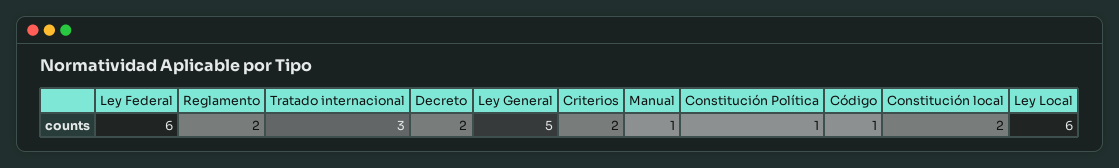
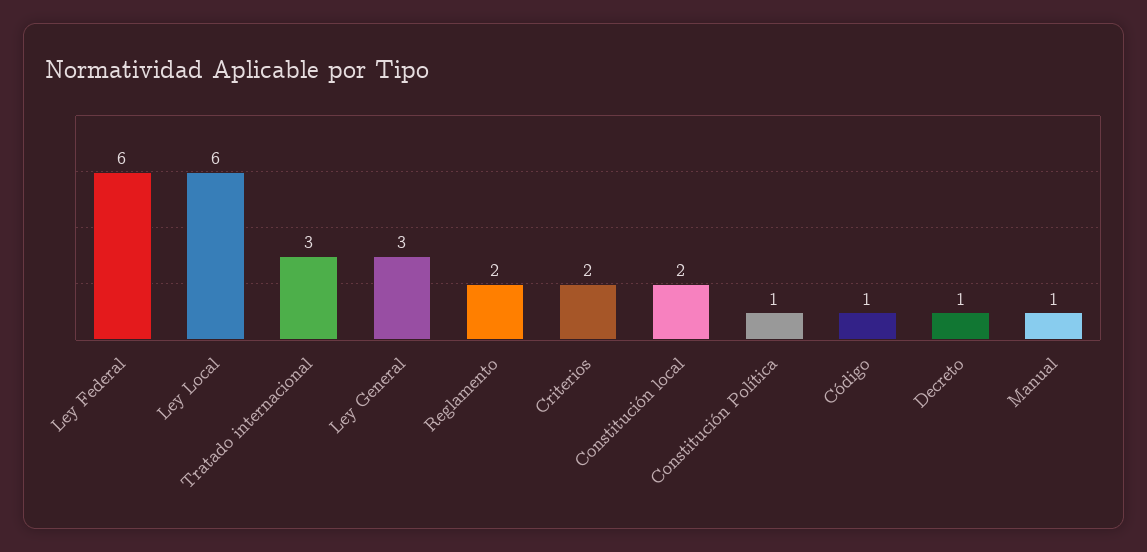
  {
    "Ley Federal": 6,
    "Reglamento": 2,
    "Tratado internacional": 3,
-   "Decreto": 2,
+   "Decreto": 1,
-   "Ley General": 5,
+   "Ley General": 3,
    "Criterios": 2,
    "Manual": 1,
    "Constitución Política": 1,
    "Código": 1,
    "Constitución local": 2,
    "Ley Local": 6
  }

